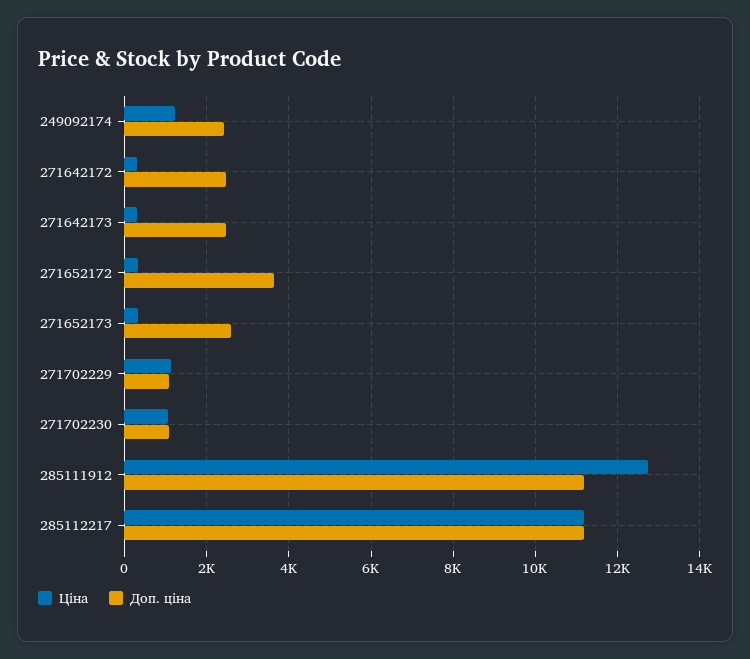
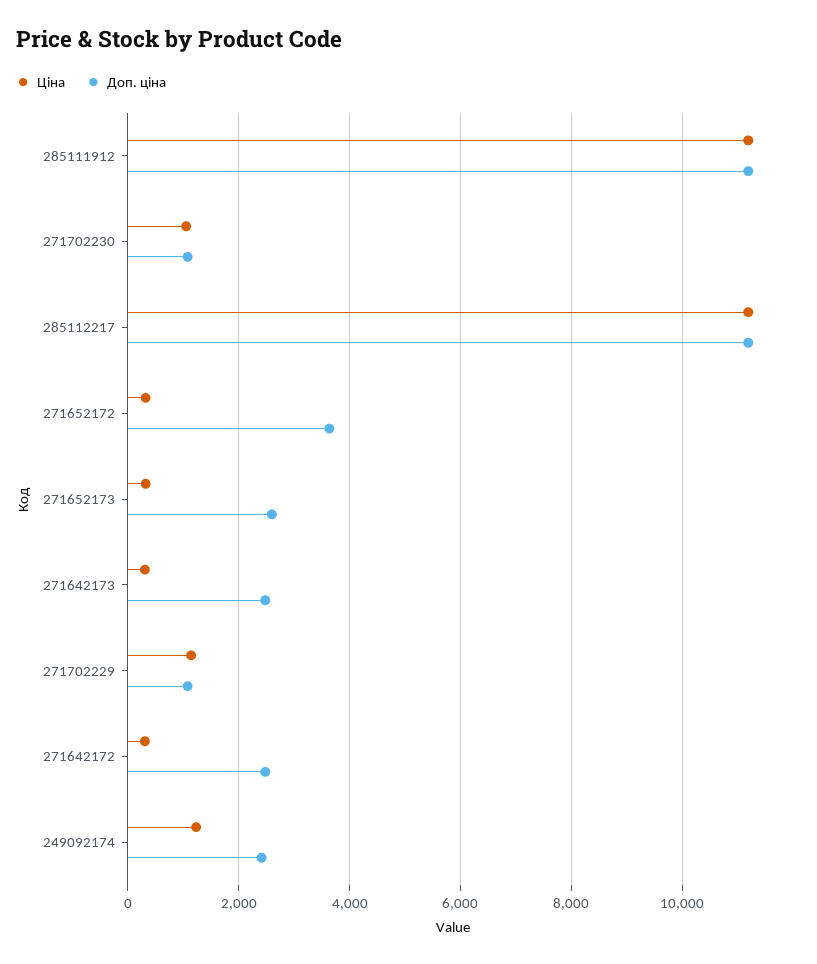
  {
    "Ціна": {
      "249092174": 1200,
      "271642172": 400,
      "271642173": 400,
      "271652172": 400,
      "271652173": 400,
      "271702229": 1200,
      "271702230": 1000,
-     "285111912": 12800,
+     "285111912": 11200,
      "285112217": 11200
    },
    "Доп. ціна": {
      "249092174": 2400,
      "271642172": 2400,
      "271642173": 2400,
      "271652172": 3600,
      "271652173": 2600,
      "271702229": 1000,
      "271702230": 1000,
      "285111912": 11200,
      "285112217": 11200
    }
  }

